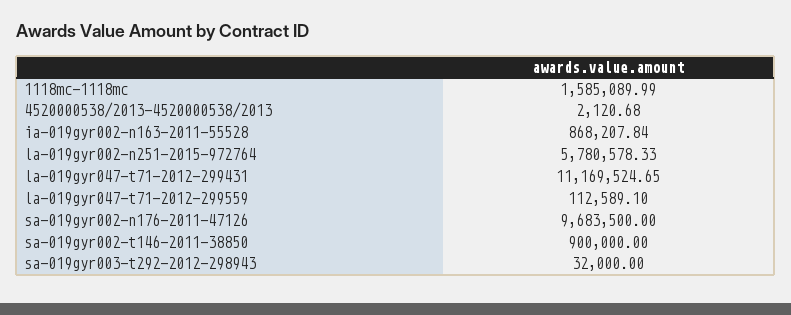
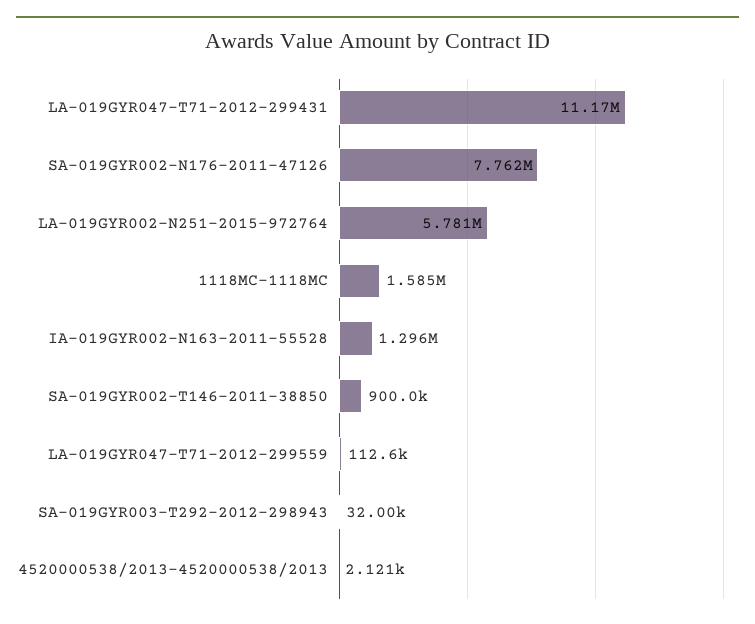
  {
    "1118mc-1118mc": 1585089.99,
    "4520000538/2013-4520000538/2013": 2120.68,
-   "ia-019gyr002-n163-2011-55528": 868207.84,
+   "ia-019gyr002-n163-2011-55528": 1296000,
    "la-019gyr002-n251-2015-972764": 5780578.33,
    "la-019gyr047-t71-2012-299431": 11169524.65,
    "la-019gyr047-t71-2012-299559": 112589.1,
-   "sa-019gyr002-n176-2011-47126": 9683500,
+   "sa-019gyr002-n176-2011-47126": 7762000,
    "sa-019gyr002-t146-2011-38850": 900000,
    "sa-019gyr003-t292-2012-298943": 32000
  }

